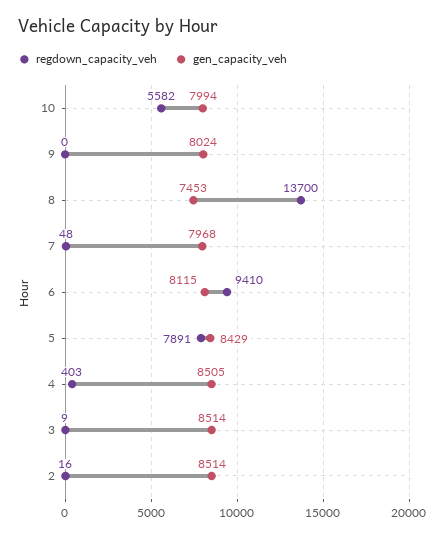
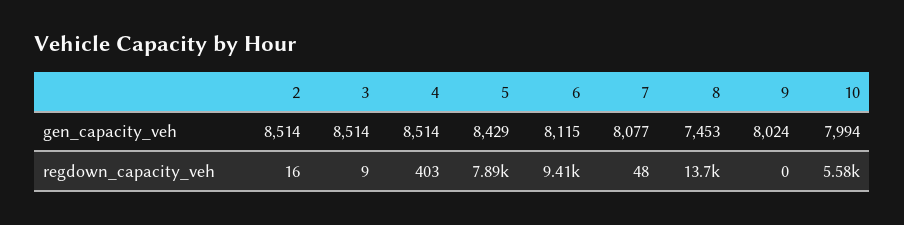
  {
    "regdown_capacity_veh": {
      "10": 5582,
      "9": 0,
      "8": 13700,
      "7": 48,
      "6": 9410,
      "5": 7891,
      "4": 403,
      "3": 9,
      "2": 16
    },
    "gen_capacity_veh": {
      "10": 7994,
      "9": 8024,
      "8": 7453,
-     "7": 7968,
+     "7": 8077,
      "6": 8115,
      "5": 8429,
-     "4": 8505,
+     "4": 8514,
      "3": 8514,
      "2": 8514
    }
  }

